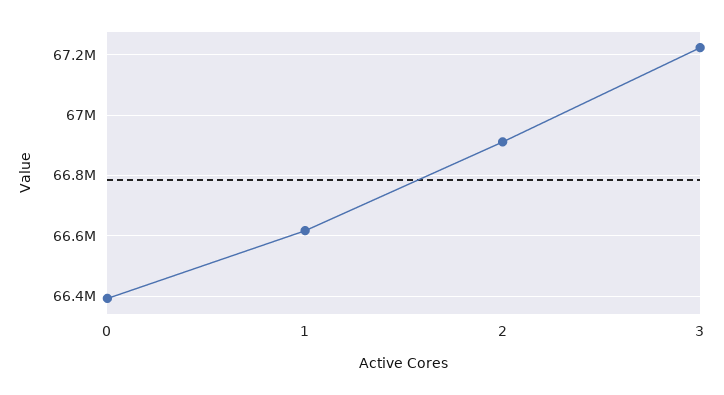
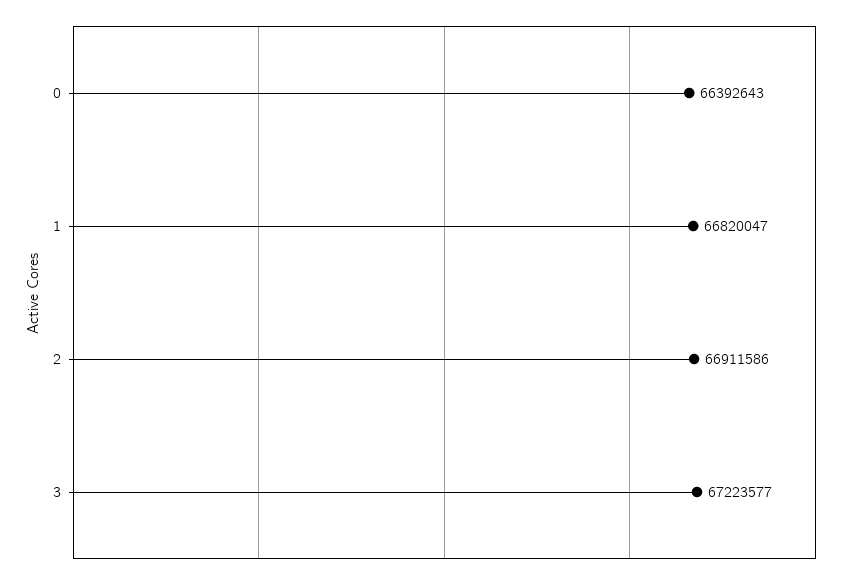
  {
    "0": 66392643,
-   "1": 66620000,
+   "1": 66820047,
    "2": 66911586,
    "3": 67223577
  }

